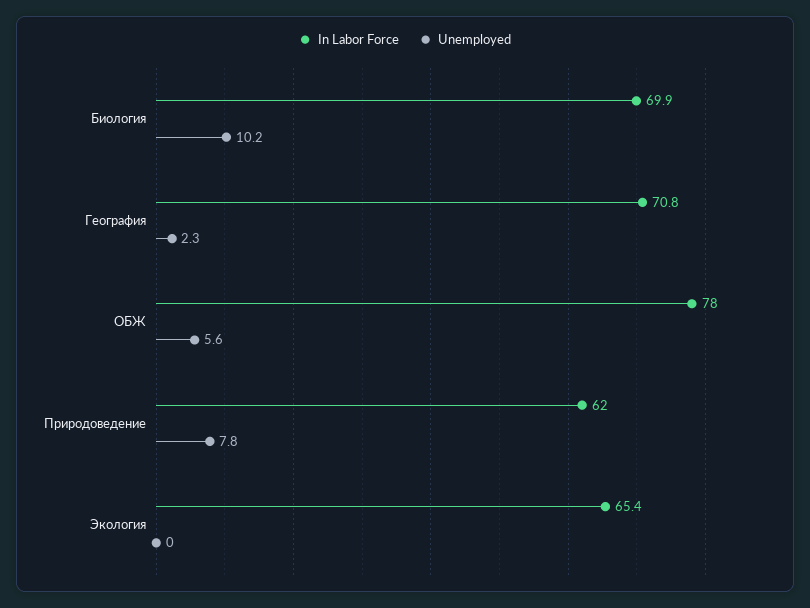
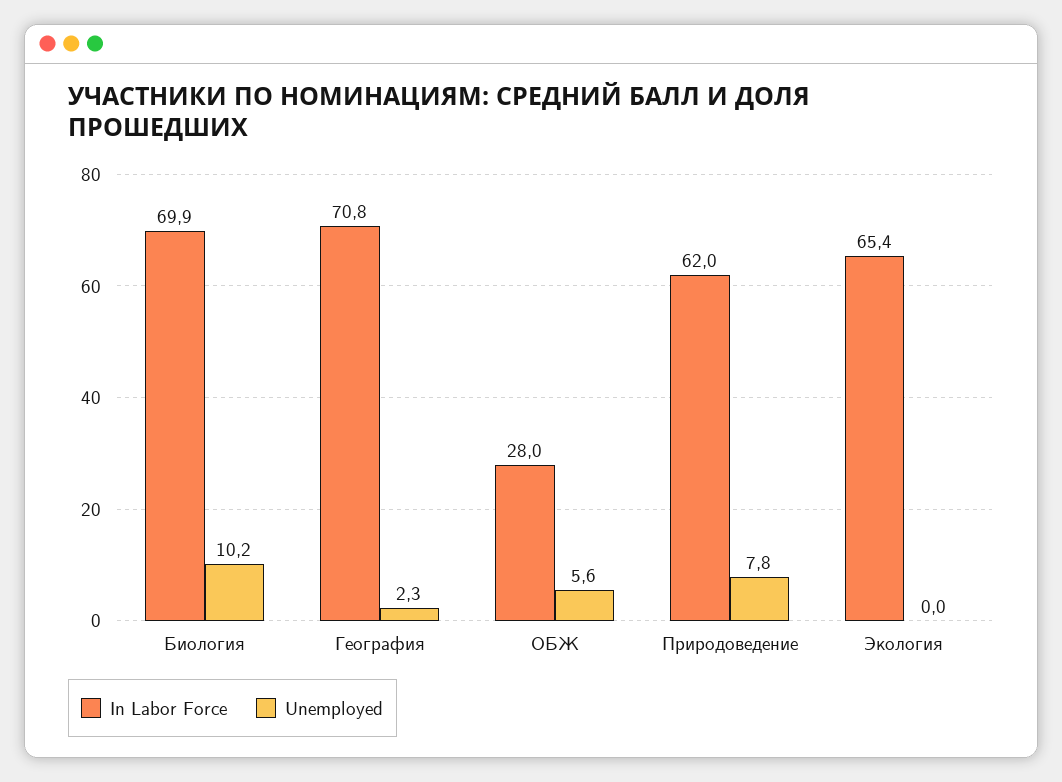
  {
    "In Labor Force": {
      "Биология": 69.9,
      "География": 70.8,
-     "ОБЖ": 78,
+     "ОБЖ": 28,
      "Природоведение": 62,
      "Экология": 65.4
    },
    "Unemployed": {
      "Биология": 10.2,
      "География": 2.3,
      "ОБЖ": 5.6,
      "Природоведение": 7.8,
      "Экология": 0
    }
  }

